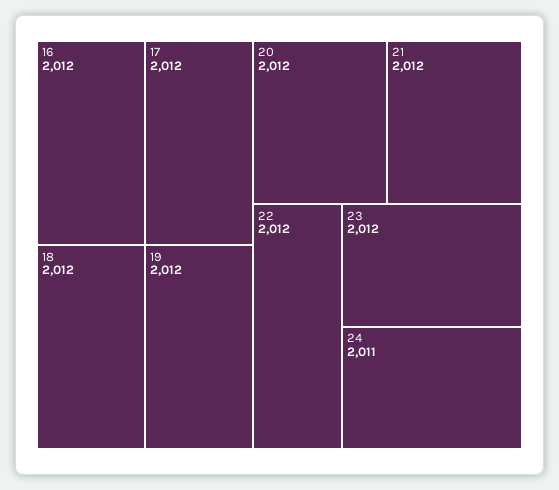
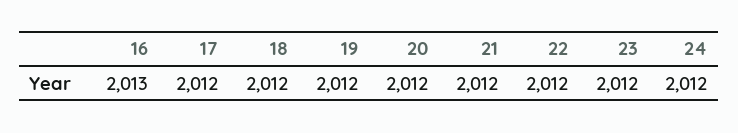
  {
-   "16": 2012,
+   "16": 2013,
    "17": 2012,
    "18": 2012,
    "19": 2012,
    "20": 2012,
    "21": 2012,
    "22": 2012,
    "23": 2012,
-   "24": 2011
+   "24": 2012
  }

